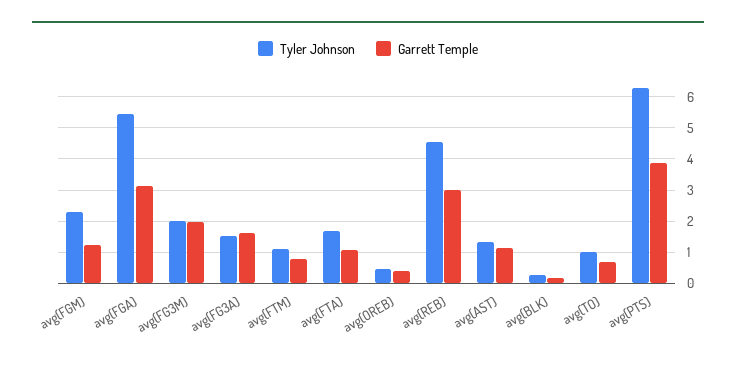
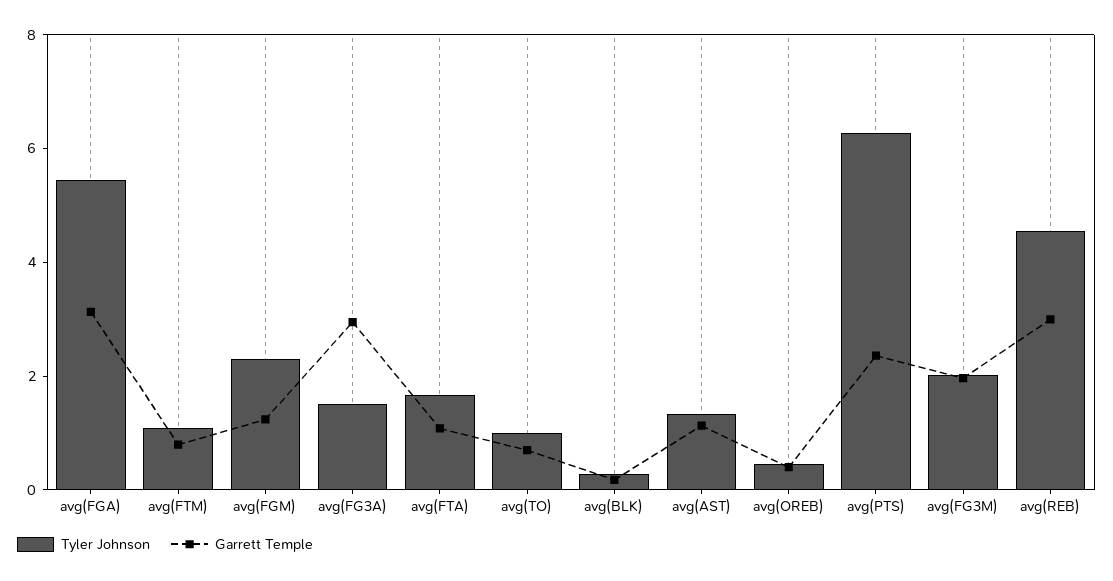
  {
    "Tyler Johnson": {
      "avg(FGM)": 2.4,
      "avg(FGA)": 5.4,
      "avg(FG3M)": 2,
      "avg(FG3A)": 1.6,
      "avg(FTM)": 1,
      "avg(FTA)": 1.6,
      "avg(OREB)": 0.4,
      "avg(REB)": 4.6,
      "avg(AST)": 1.4,
      "avg(BLK)": 0.2,
      "avg(TO)": 1,
      "avg(PTS)": 6.2
    },
    "Garrett Temple": {
      "avg(FGM)": 1.2,
      "avg(FGA)": 3.2,
      "avg(FG3M)": 2,
-     "avg(FG3A)": 1.6,
+     "avg(FG3A)": 3,
      "avg(FTM)": 0.8,
      "avg(FTA)": 1,
      "avg(OREB)": 0.4,
      "avg(REB)": 3,
      "avg(AST)": 1.2,
      "avg(BLK)": 0.2,
      "avg(TO)": 0.6,
-     "avg(PTS)": 3.8
+     "avg(PTS)": 2.5
    }
  }

